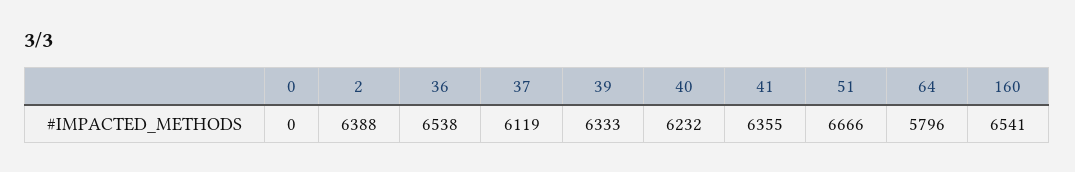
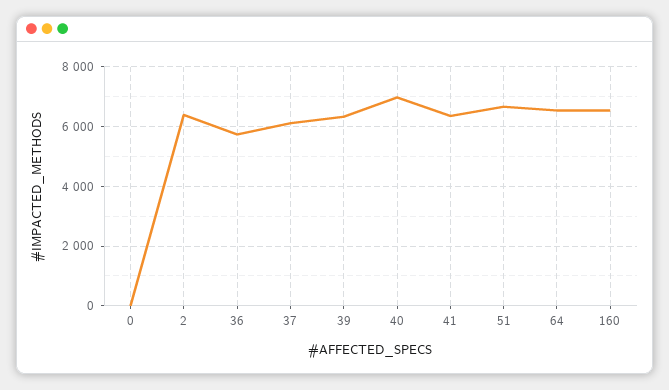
  {
    "0": 0,
    "2": 6388,
-   "36": 6538,
+   "36": 5750,
    "37": 6119,
    "39": 6333,
-   "40": 6232,
+   "40": 7000,
    "41": 6355,
    "51": 6666,
-   "64": 5796,
+   "64": 6500,
    "160": 6541
  }

